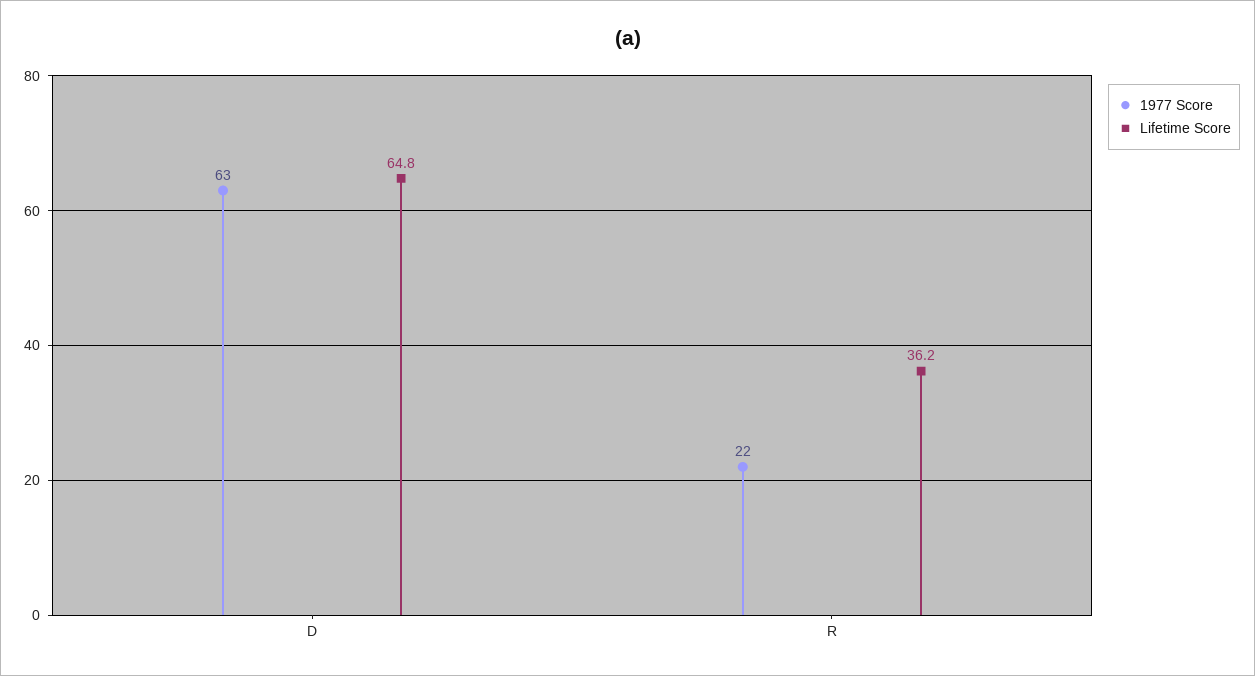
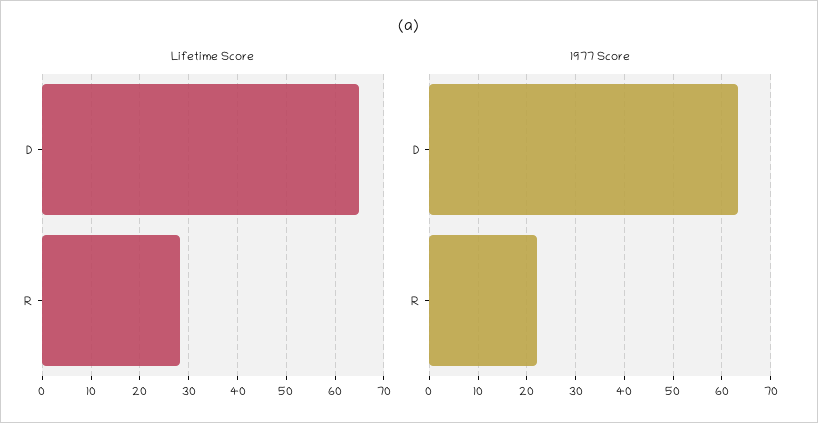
  {
    "1977 Score": {
      "D": 63,
      "R": 22
    },
    "Lifetime Score": {
      "D": 64.8,
-     "R": 36.2
+     "R": 28
    }
  }

